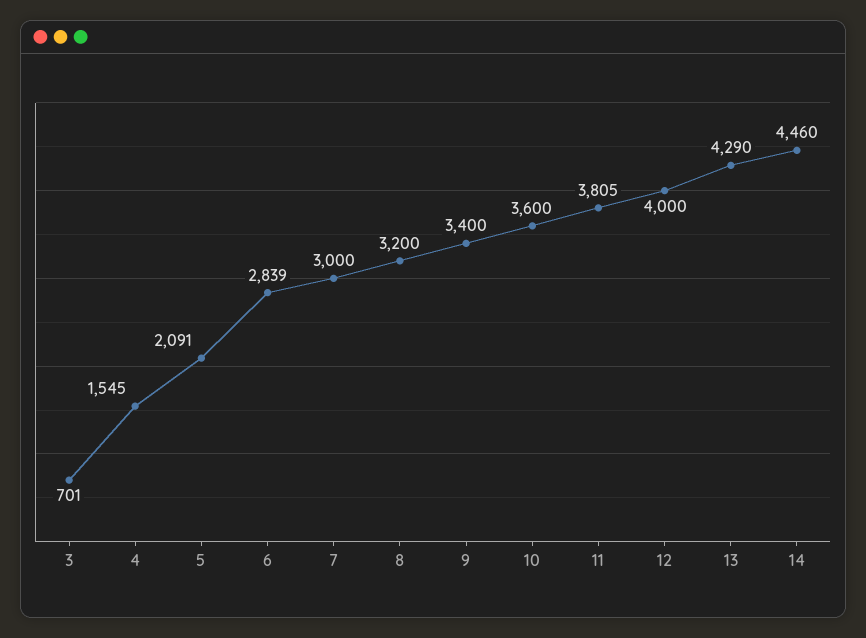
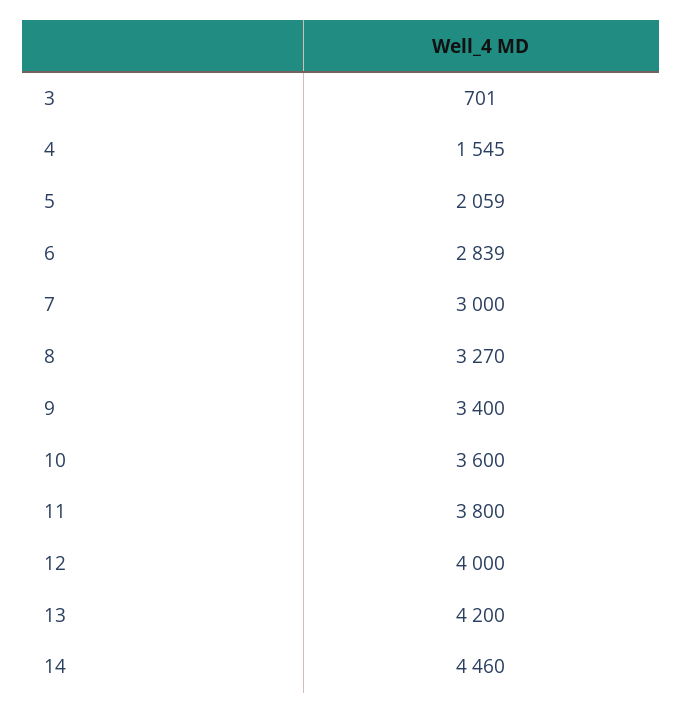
  {
    "3": 701,
    "4": 1545,
-   "5": 2091,
+   "5": 2059,
    "6": 2839,
    "7": 3000,
-   "8": 3200,
+   "8": 3270,
    "9": 3400,
    "10": 3600,
-   "11": 3805,
+   "11": 3800,
    "12": 4000,
-   "13": 4290,
+   "13": 4200,
    "14": 4460
  }

